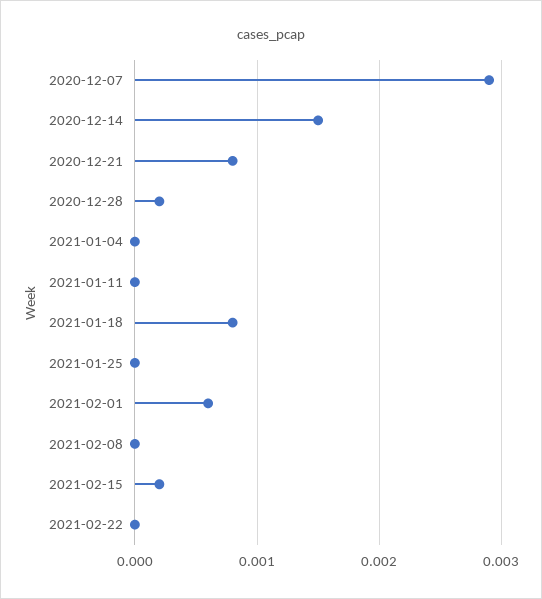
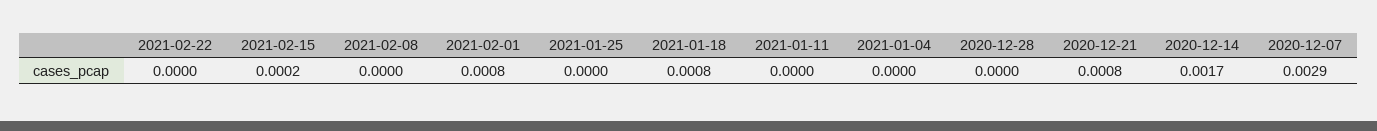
  {
    "2020-12-07": 0.0029,
-   "2020-12-14": 0.0015,
+   "2020-12-14": 0.0017,
    "2020-12-21": 0.0008,
-   "2020-12-28": 0.0002,
+   "2020-12-28": 0,
    "2021-01-04": 0,
    "2021-01-11": 0,
    "2021-01-18": 0.0008,
    "2021-01-25": 0,
-   "2021-02-01": 0.0006,
+   "2021-02-01": 0.0008,
    "2021-02-08": 0,
    "2021-02-15": 0.0002,
    "2021-02-22": 0
  }

